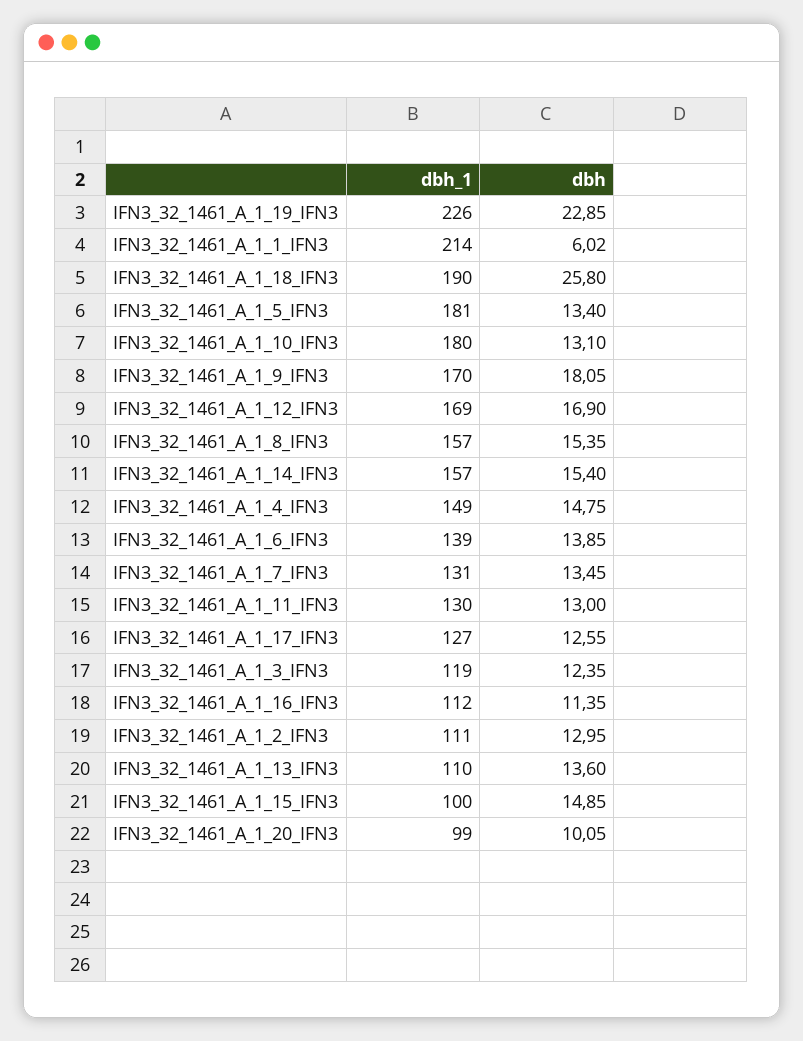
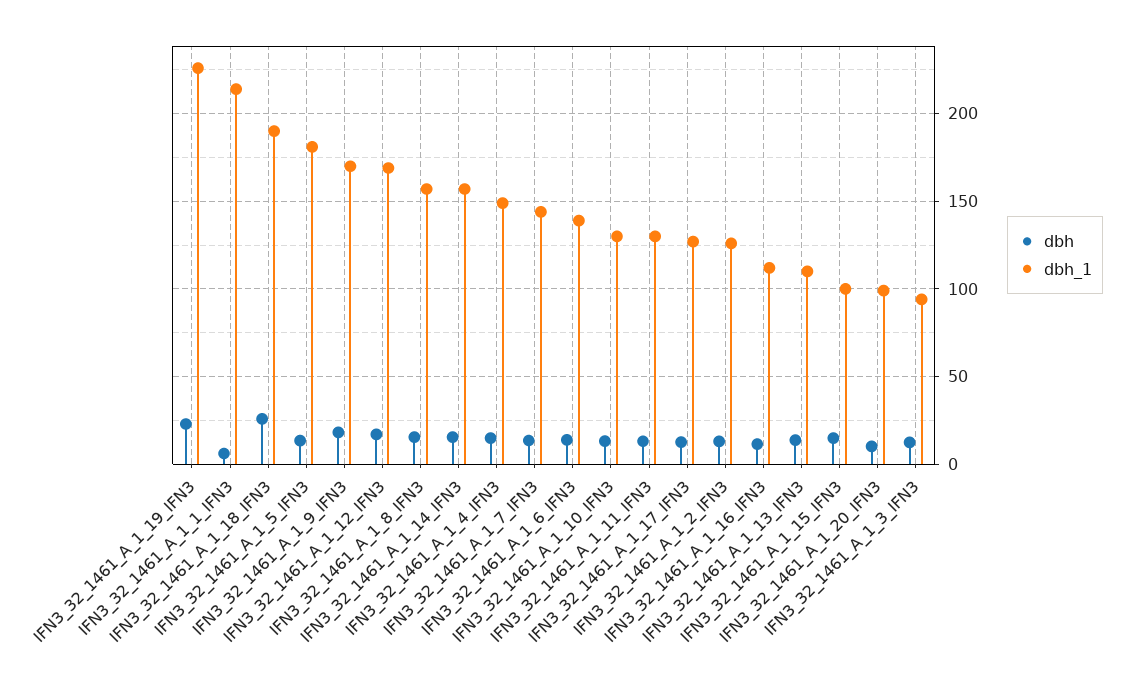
  {
    "dbh_1": {
      "IFN3_32_1461_A_1_19_IFN3": 226,
      "IFN3_32_1461_A_1_1_IFN3": 214,
      "IFN3_32_1461_A_1_18_IFN3": 190,
      "IFN3_32_1461_A_1_5_IFN3": 181,
-     "IFN3_32_1461_A_1_10_IFN3": 180,
+     "IFN3_32_1461_A_1_10_IFN3": 130,
      "IFN3_32_1461_A_1_9_IFN3": 170,
      "IFN3_32_1461_A_1_12_IFN3": 169,
      "IFN3_32_1461_A_1_8_IFN3": 157,
      "IFN3_32_1461_A_1_14_IFN3": 157,
      "IFN3_32_1461_A_1_4_IFN3": 149,
      "IFN3_32_1461_A_1_6_IFN3": 139,
-     "IFN3_32_1461_A_1_7_IFN3": 131,
+     "IFN3_32_1461_A_1_7_IFN3": 145,
      "IFN3_32_1461_A_1_11_IFN3": 130,
      "IFN3_32_1461_A_1_17_IFN3": 127,
-     "IFN3_32_1461_A_1_3_IFN3": 119,
+     "IFN3_32_1461_A_1_3_IFN3": 95,
      "IFN3_32_1461_A_1_16_IFN3": 112,
-     "IFN3_32_1461_A_1_2_IFN3": 111,
+     "IFN3_32_1461_A_1_2_IFN3": 125,
      "IFN3_32_1461_A_1_13_IFN3": 110,
      "IFN3_32_1461_A_1_15_IFN3": 100,
      "IFN3_32_1461_A_1_20_IFN3": 99
    },
    "dbh": {
      "IFN3_32_1461_A_1_19_IFN3": 22.85,
      "IFN3_32_1461_A_1_1_IFN3": 6.02,
      "IFN3_32_1461_A_1_18_IFN3": 25.8,
      "IFN3_32_1461_A_1_5_IFN3": 13.4,
      "IFN3_32_1461_A_1_10_IFN3": 13.1,
      "IFN3_32_1461_A_1_9_IFN3": 18.05,
      "IFN3_32_1461_A_1_12_IFN3": 16.9,
      "IFN3_32_1461_A_1_8_IFN3": 15.35,
      "IFN3_32_1461_A_1_14_IFN3": 15.4,
      "IFN3_32_1461_A_1_4_IFN3": 14.75,
      "IFN3_32_1461_A_1_6_IFN3": 13.85,
      "IFN3_32_1461_A_1_7_IFN3": 13.45,
      "IFN3_32_1461_A_1_11_IFN3": 13,
      "IFN3_32_1461_A_1_17_IFN3": 12.55,
      "IFN3_32_1461_A_1_3_IFN3": 12.35,
      "IFN3_32_1461_A_1_16_IFN3": 11.35,
      "IFN3_32_1461_A_1_2_IFN3": 12.95,
      "IFN3_32_1461_A_1_13_IFN3": 13.6,
      "IFN3_32_1461_A_1_15_IFN3": 14.85,
      "IFN3_32_1461_A_1_20_IFN3": 10.05
    }
  }

